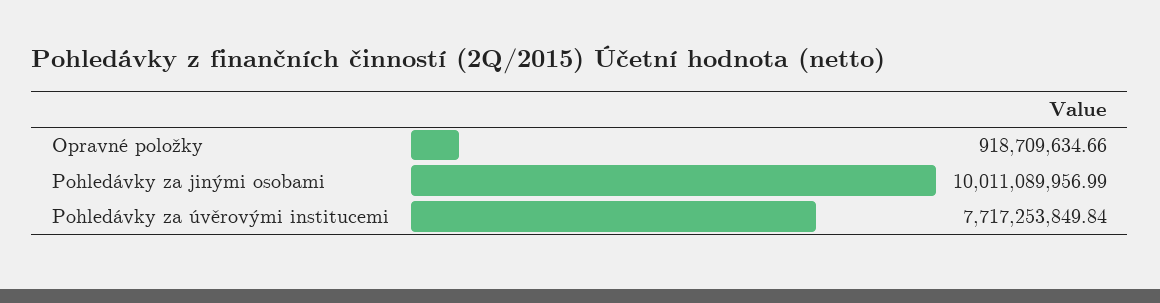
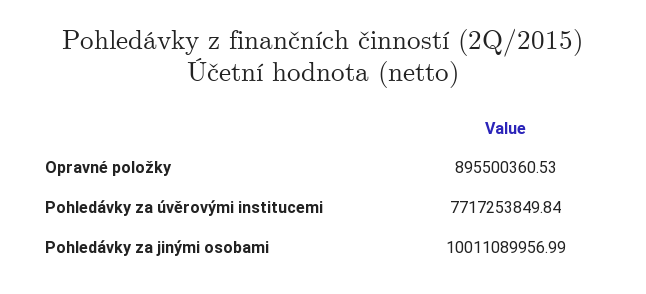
  {
-   "Opravné položky": 918709634.66,
+   "Opravné položky": 895500360.53,
    "Pohledávky za jinými osobami": 10011089956.99,
    "Pohledávky za úvěrovými institucemi": 7717253849.84
  }

